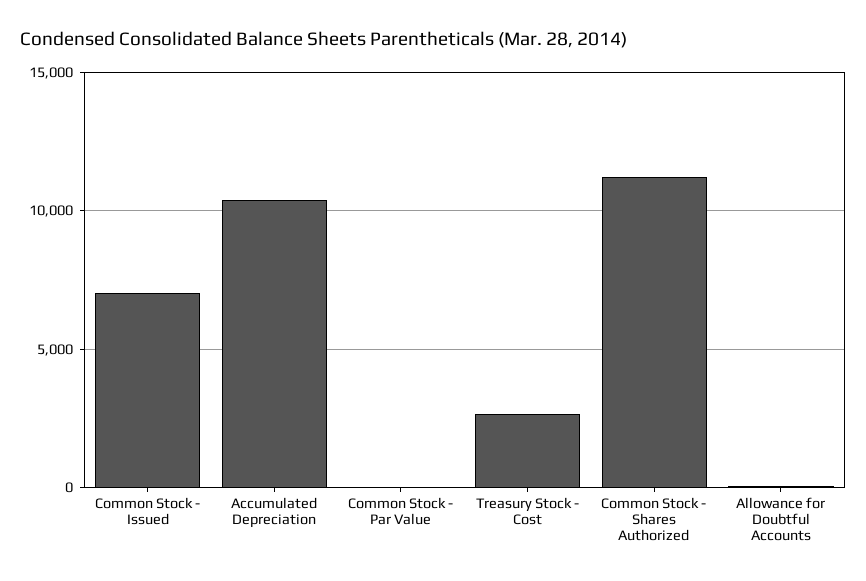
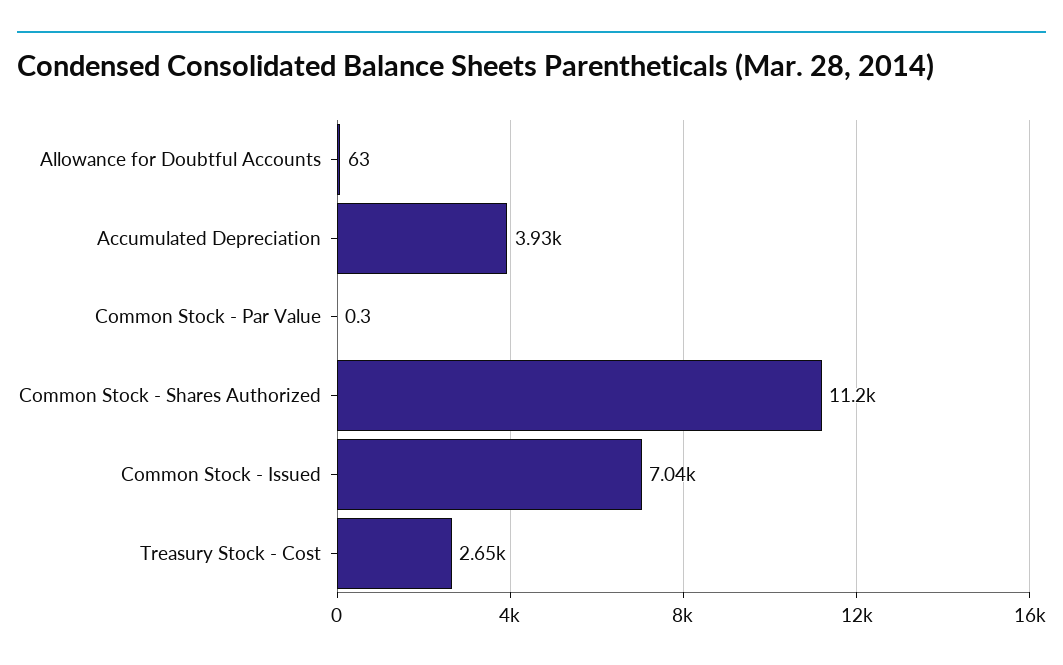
  {
    "Common Stock - Issued": 7040,
-   "Accumulated Depreciation": 10500,
+   "Accumulated Depreciation": 3930,
    "Common Stock - Par Value": 0.3,
    "Treasury Stock - Cost": 2650,
    "Common Stock - Shares Authorized": 11200,
    "Allowance for Doubtful Accounts": 63
  }

